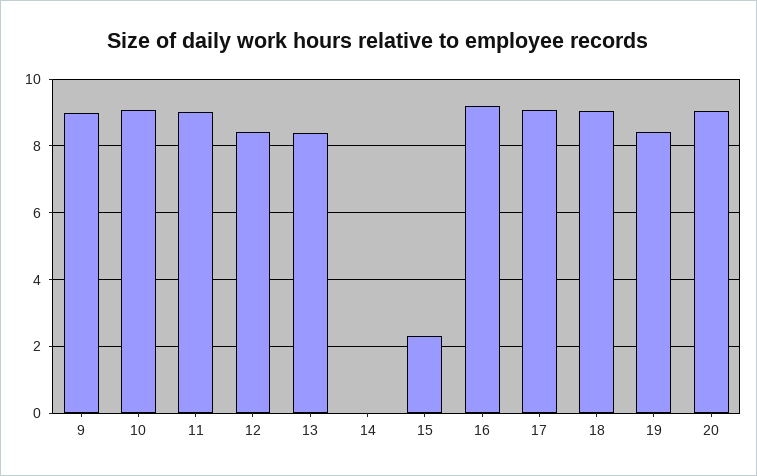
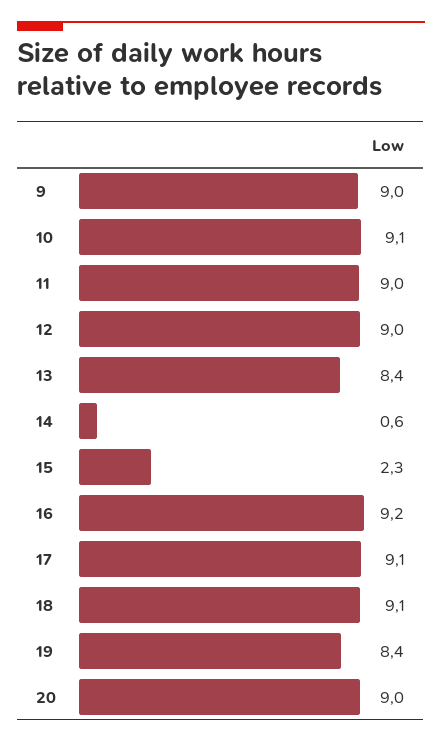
  {
    "9": 9,
    "10": 9.1,
    "11": 9,
-   "12": 8.4,
+   "12": 9,
    "13": 8.4,
-   "14": 0,
+   "14": 0.6,
    "15": 2.3,
    "16": 9.2,
    "17": 9.1,
    "18": 9.1,
    "19": 8.4,
    "20": 9
  }

